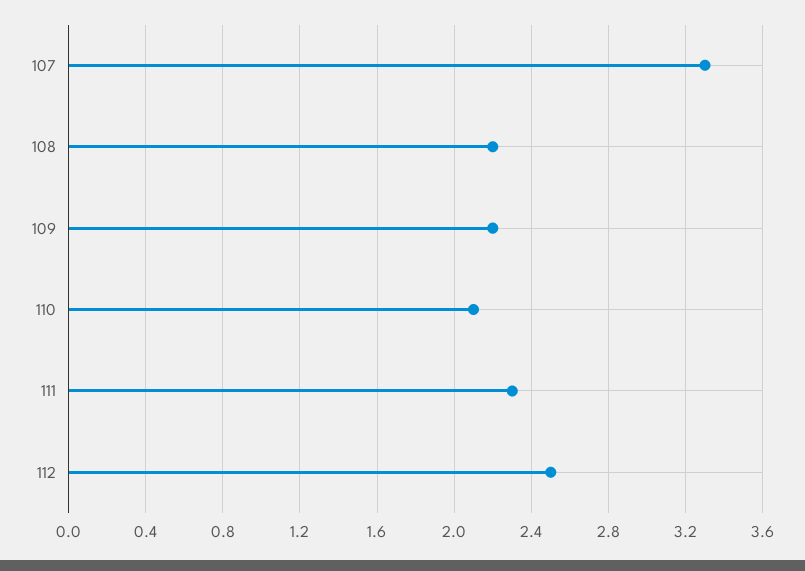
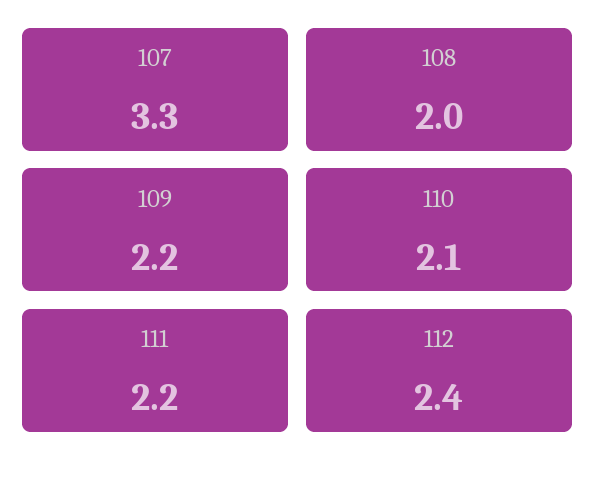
  {
    "107": 3.3,
-   "108": 2.2,
+   "108": 2,
    "109": 2.2,
    "110": 2.1,
-   "111": 2.3,
+   "111": 2.2,
-   "112": 2.5
+   "112": 2.4
  }

